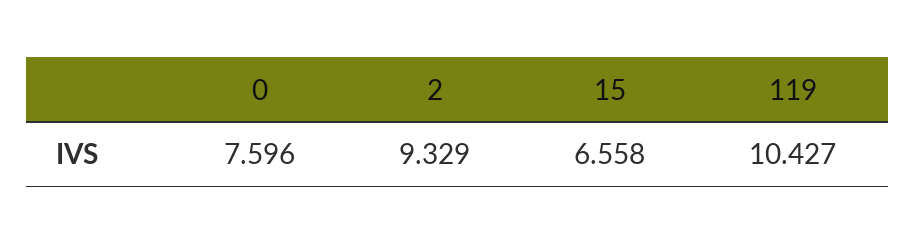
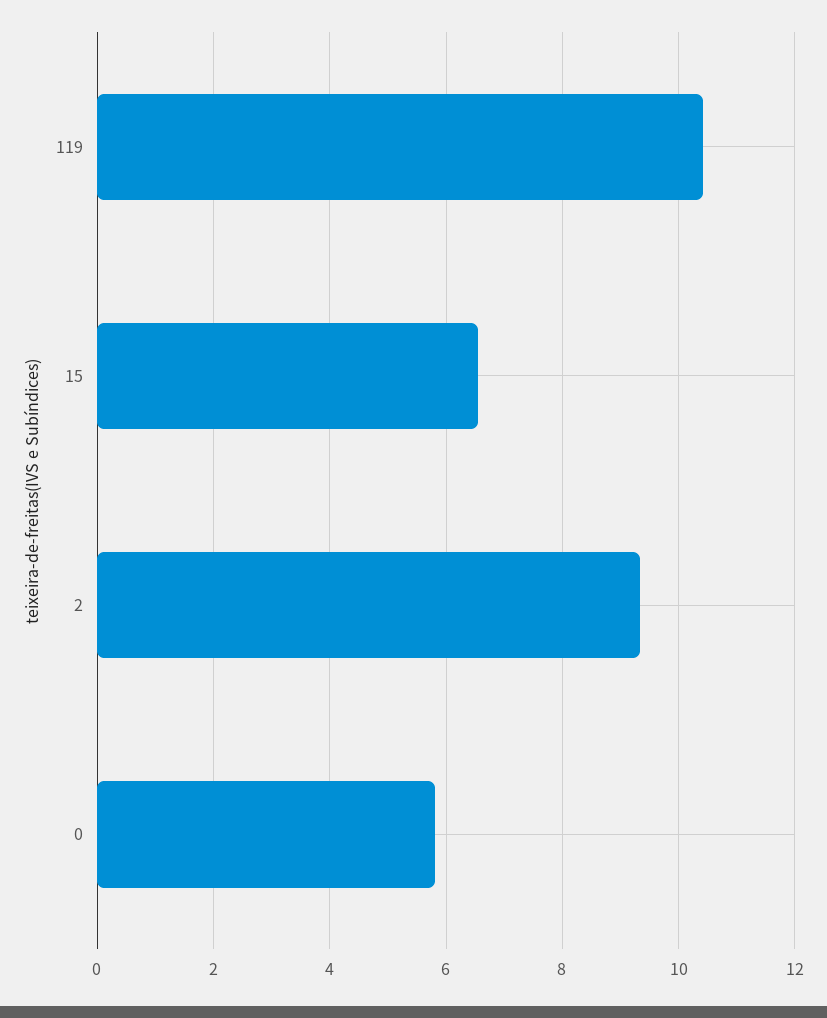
  {
-   "0": 7.596,
+   "0": 5.8,
    "2": 9.329,
    "15": 6.558,
    "119": 10.427
  }

